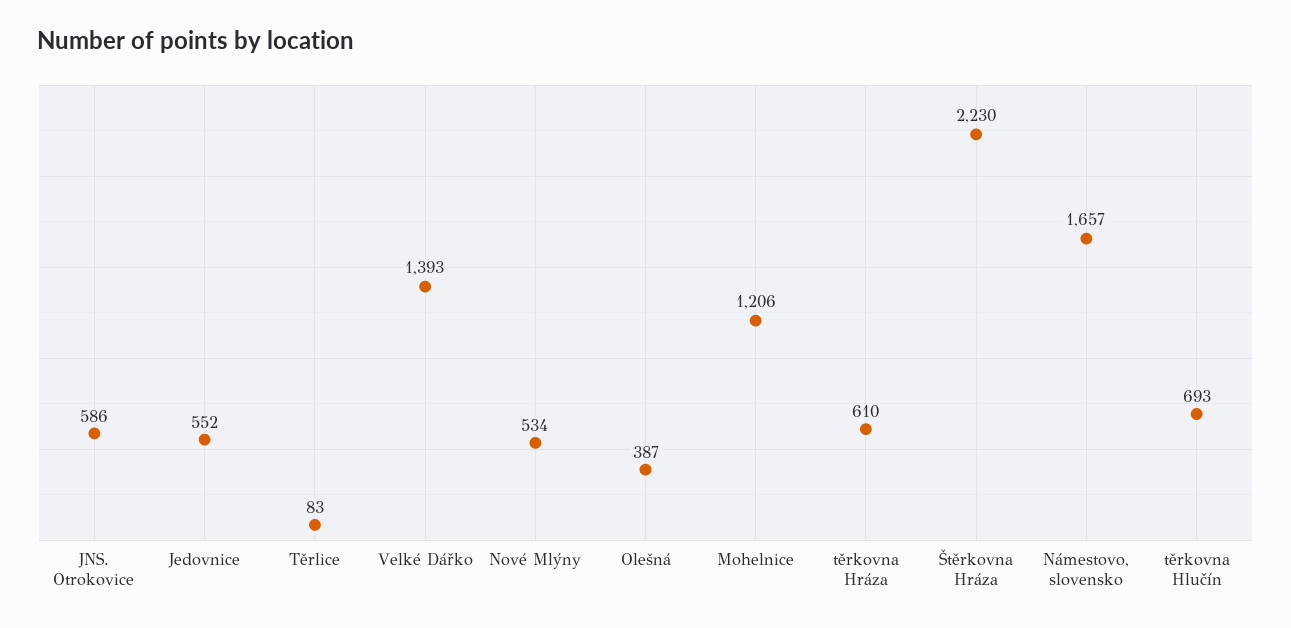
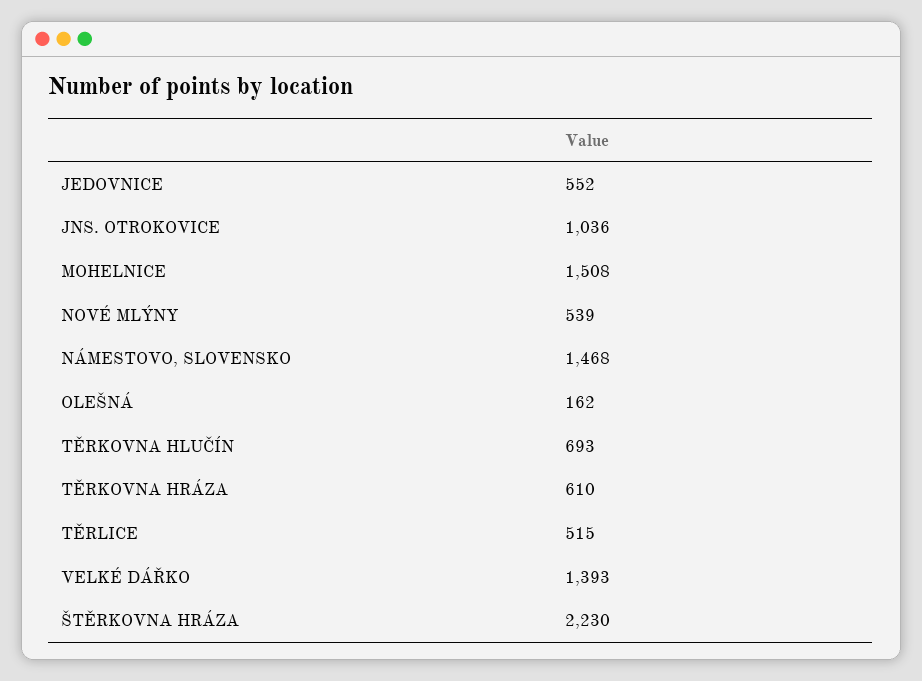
  {
-   "JNS. Otrokovice": 586,
+   "JNS. Otrokovice": 1036,
    "Jedovnice": 552,
-   "Těrlice": 83,
+   "Těrlice": 515,
    "Velké Dářko": 1393,
-   "Nové Mlýny": 534,
+   "Nové Mlýny": 539,
-   "Olešná": 387,
+   "Olešná": 162,
-   "Mohelnice": 1206,
+   "Mohelnice": 1508,
    "těrkovna Hráza": 610,
    "Štěrkovna Hráza": 2230,
-   "Námestovo, slovensko": 1657,
+   "Námestovo, slovensko": 1468,
    "těrkovna Hlučín": 693
  }

